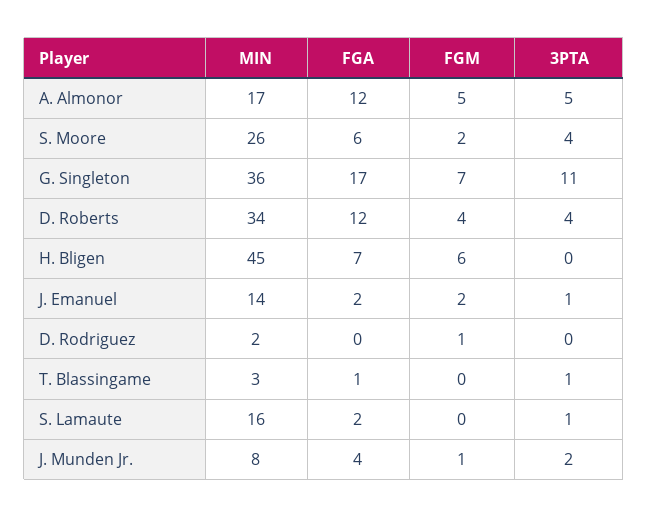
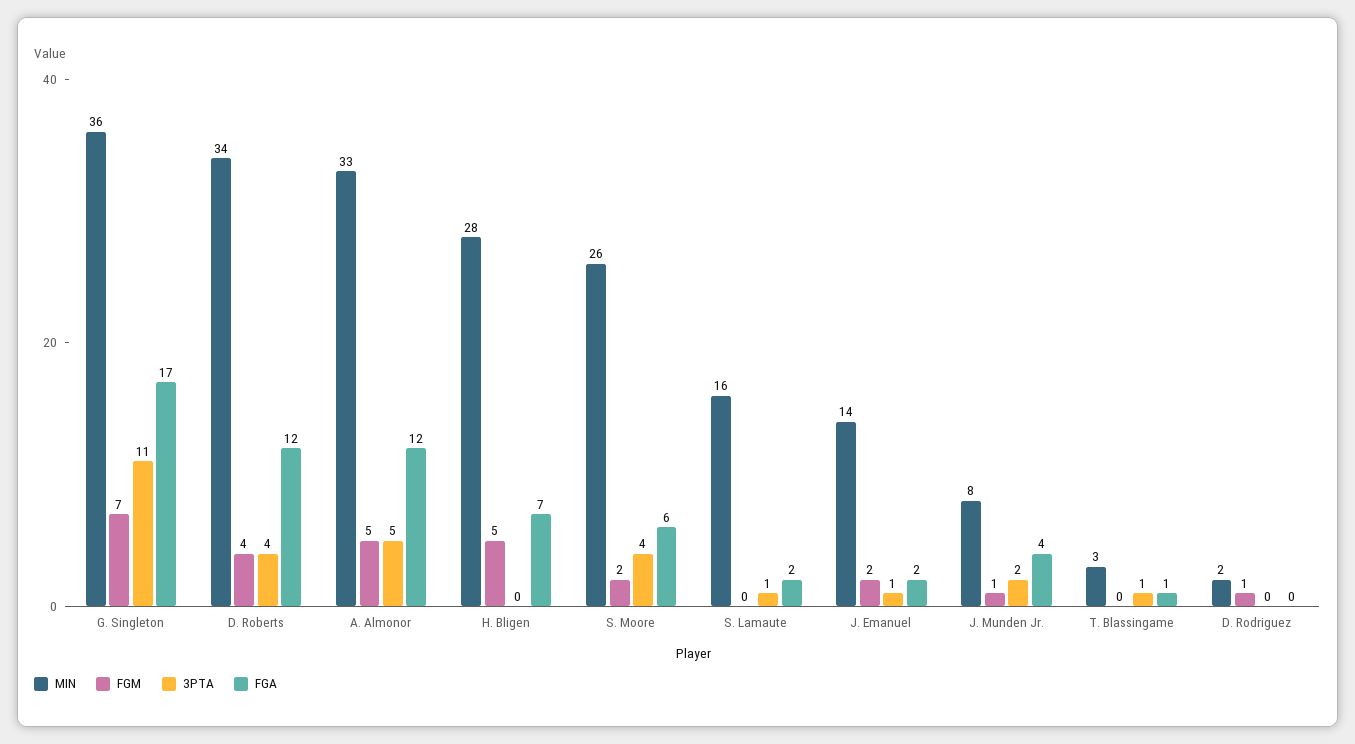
  {
    "MIN": {
-     "A. Almonor": 17,
+     "A. Almonor": 33,
      "S. Moore": 26,
      "G. Singleton": 36,
      "D. Roberts": 34,
-     "H. Bligen": 45,
+     "H. Bligen": 28,
      "J. Emanuel": 14,
      "D. Rodriguez": 2,
      "T. Blassingame": 3,
      "S. Lamaute": 16,
      "J. Munden Jr.": 8
    },
    "FGA": {
      "A. Almonor": 12,
      "S. Moore": 6,
      "G. Singleton": 17,
      "D. Roberts": 12,
      "H. Bligen": 7,
      "J. Emanuel": 2,
      "D. Rodriguez": 0,
      "T. Blassingame": 1,
      "S. Lamaute": 2,
      "J. Munden Jr.": 4
    },
    "FGM": {
      "A. Almonor": 5,
      "S. Moore": 2,
      "G. Singleton": 7,
      "D. Roberts": 4,
-     "H. Bligen": 6,
+     "H. Bligen": 5,
      "J. Emanuel": 2,
      "D. Rodriguez": 1,
      "T. Blassingame": 0,
      "S. Lamaute": 0,
      "J. Munden Jr.": 1
    },
    "3PTA": {
      "A. Almonor": 5,
      "S. Moore": 4,
      "G. Singleton": 11,
      "D. Roberts": 4,
      "H. Bligen": 0,
      "J. Emanuel": 1,
      "D. Rodriguez": 0,
      "T. Blassingame": 1,
      "S. Lamaute": 1,
      "J. Munden Jr.": 2
    }
  }

